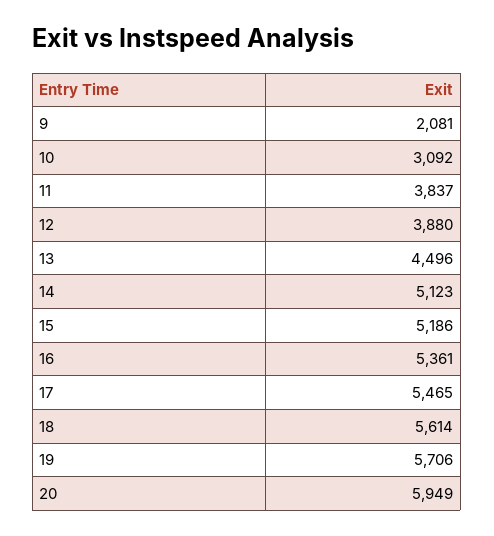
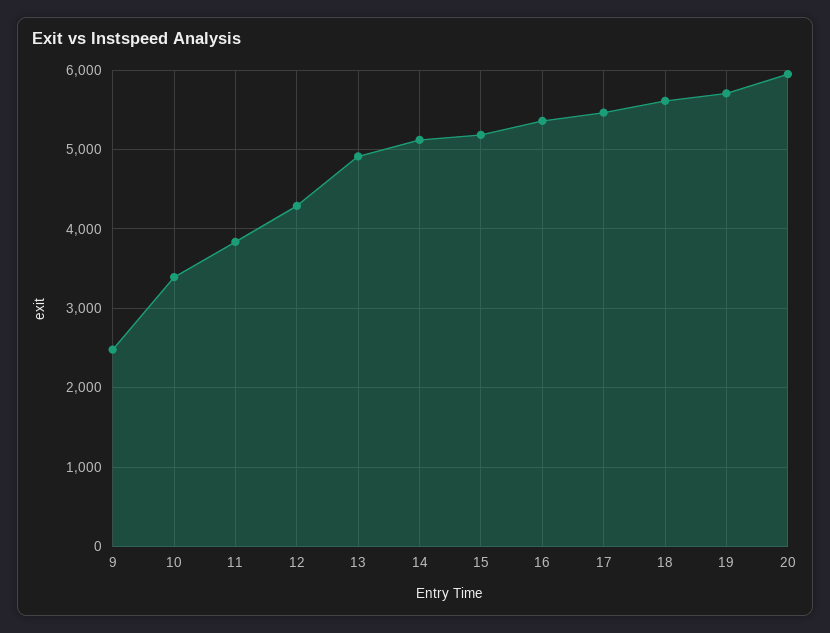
  {
-   "9": 2081,
+   "9": 2500,
-   "10": 3092,
+   "10": 3400,
    "11": 3837,
-   "12": 3880,
+   "12": 4300,
-   "13": 4496,
+   "13": 4900,
    "14": 5123,
    "15": 5186,
    "16": 5361,
    "17": 5465,
    "18": 5614,
    "19": 5706,
    "20": 5949
  }

